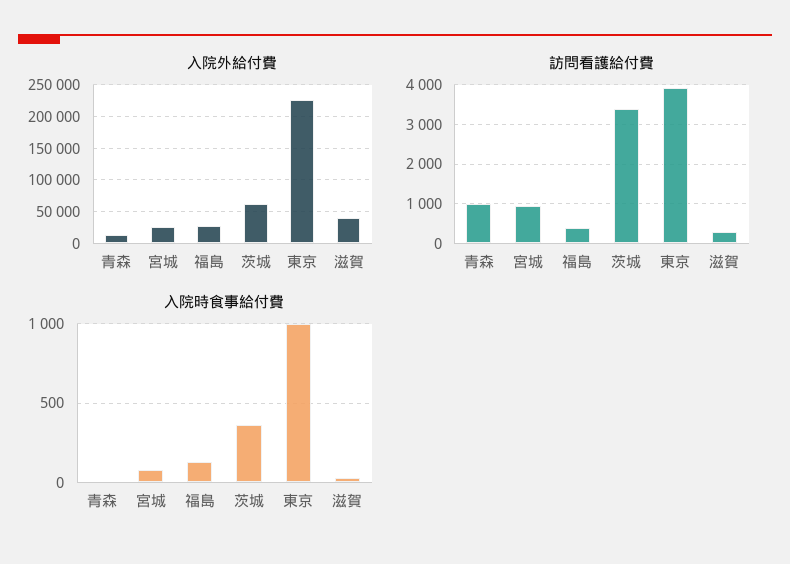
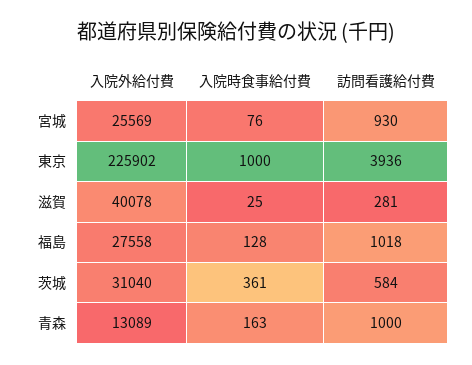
  {
    "入院外給付費": {
      "青森": 13089,
      "宮城": 25569,
      "福島": 27558,
-     "茨城": 60000,
+     "茨城": 31040,
      "東京": 225902,
      "滋賀": 40078
    },
    "訪問看護給付費": {
      "青森": 1000,
      "宮城": 930,
-     "福島": 400,
+     "福島": 1018,
-     "茨城": 3400,
+     "茨城": 584,
      "東京": 3936,
      "滋賀": 281
    },
    "入院時食事給付費": {
-     "青森": 0,
+     "青森": 163,
      "宮城": 76,
      "福島": 128,
      "茨城": 361,
      "東京": 1000,
      "滋賀": 25
    }
  }

